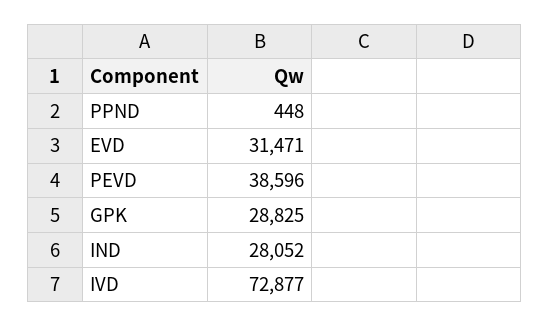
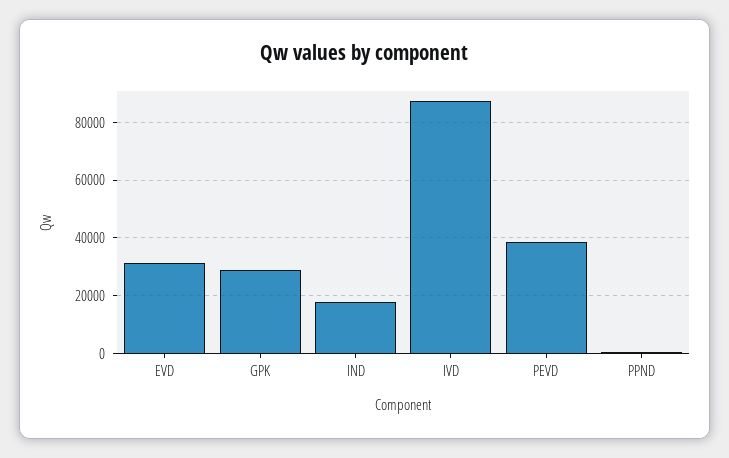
  {
    "PPND": 448,
    "EVD": 31471,
    "PEVD": 38596,
    "GPK": 28825,
-   "IND": 28052,
+   "IND": 17500,
-   "IVD": 72877
+   "IVD": 87500
  }

